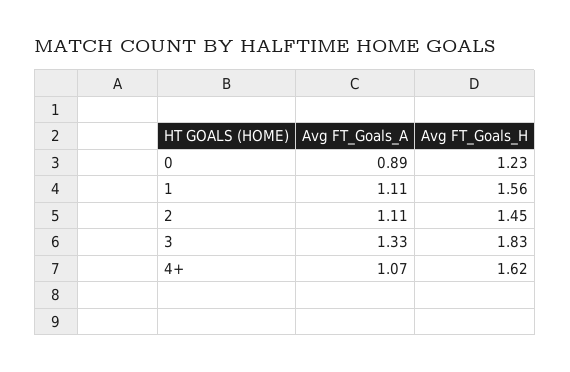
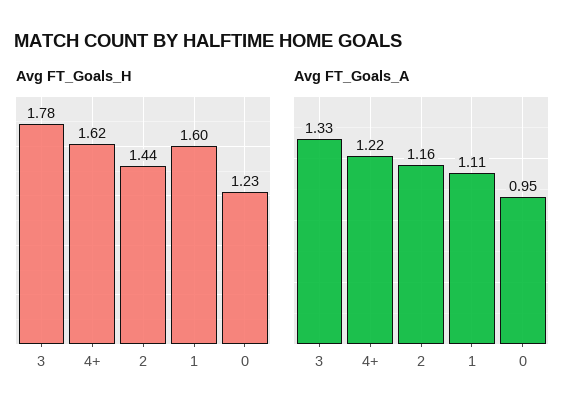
  {
    "Avg FT_Goals_A": {
-     "0": 0.89,
+     "0": 0.95,
      "1": 1.11,
-     "2": 1.11,
+     "2": 1.16,
      "3": 1.33,
-     "4+": 1.07
+     "4+": 1.22
    },
    "Avg FT_Goals_H": {
      "0": 1.23,
-     "1": 1.56,
+     "1": 1.6,
-     "2": 1.45,
+     "2": 1.44,
-     "3": 1.83,
+     "3": 1.78,
      "4+": 1.62
    }
  }

